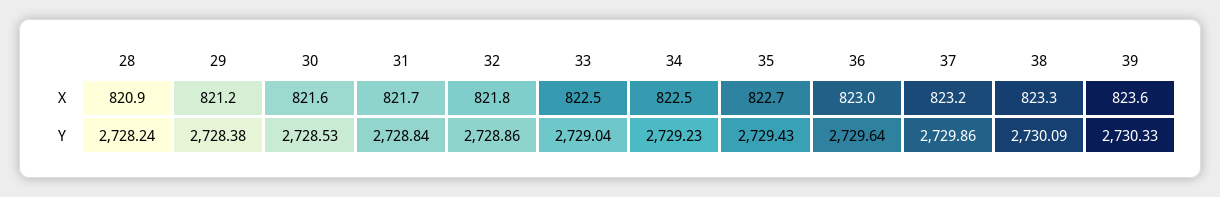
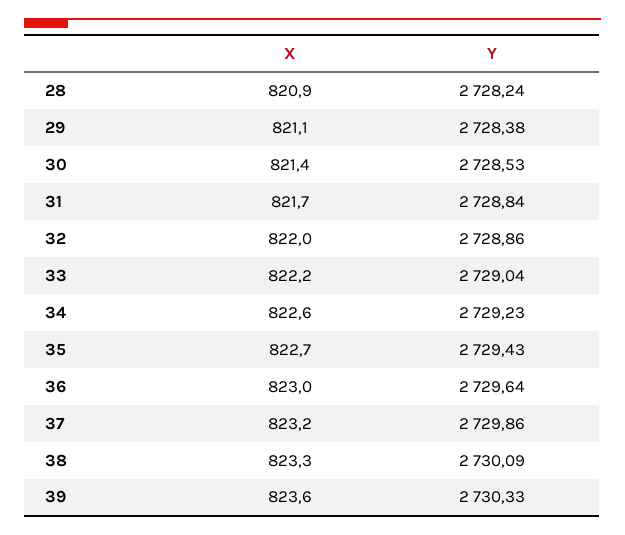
  {
    "28": {
      "X": 820.9,
      "Y": 2728.24
    },
    "29": {
-     "X": 821.2,
+     "X": 821.1,
      "Y": 2728.38
    },
    "30": {
-     "X": 821.6,
+     "X": 821.4,
      "Y": 2728.53
    },
    "31": {
      "X": 821.7,
      "Y": 2728.84
    },
    "32": {
-     "X": 821.8,
+     "X": 822,
      "Y": 2728.86
    },
    "33": {
-     "X": 822.5,
+     "X": 822.2,
      "Y": 2729.04
    },
    "34": {
-     "X": 822.5,
+     "X": 822.6,
      "Y": 2729.23
    },
    "35": {
      "X": 822.7,
      "Y": 2729.43
    },
    "36": {
      "X": 823,
      "Y": 2729.64
    },
    "37": {
      "X": 823.2,
      "Y": 2729.86
    },
    "38": {
      "X": 823.3,
      "Y": 2730.09
    },
    "39": {
      "X": 823.6,
      "Y": 2730.33
    }
  }

